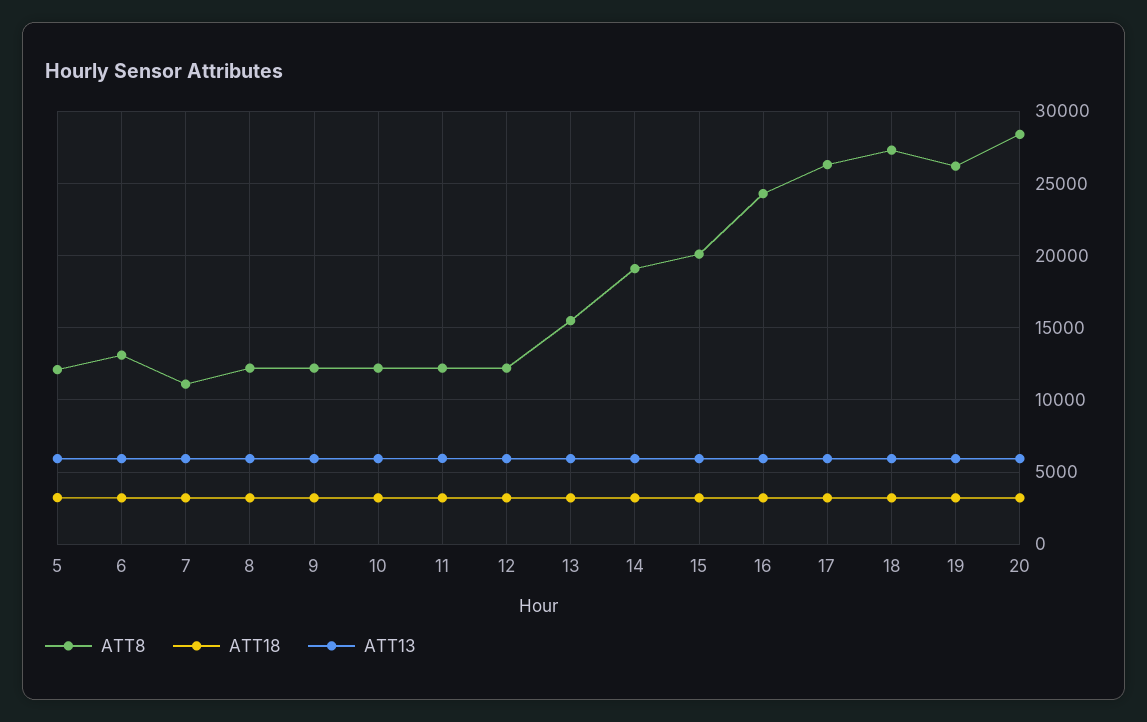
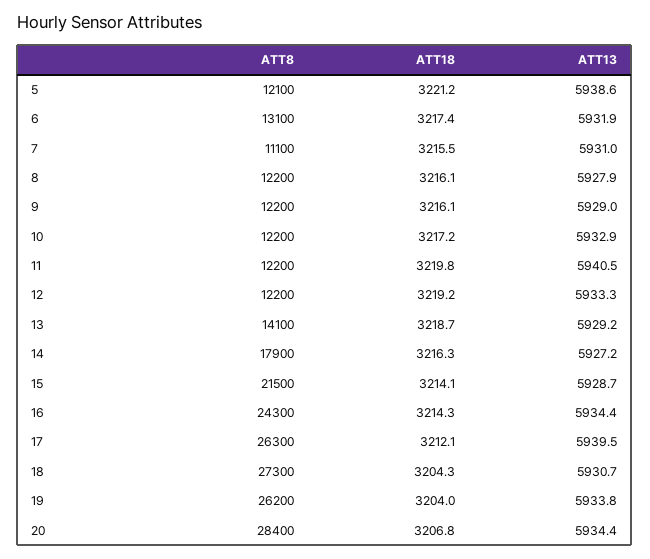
  {
    "ATT8": {
      "5": 12100,
      "6": 13100,
      "7": 11100,
      "8": 12200,
      "9": 12200,
      "10": 12200,
      "11": 12200,
      "12": 12200,
-     "13": 15500,
+     "13": 14100,
-     "14": 19000,
+     "14": 17900,
-     "15": 20000,
+     "15": 21500,
      "16": 24300,
      "17": 26300,
      "18": 27300,
      "19": 26200,
      "20": 28400
    },
    "ATT18": {
      "5": 3221.2,
      "6": 3217.4,
      "7": 3215.5,
      "8": 3216.1,
      "9": 3216.1,
      "10": 3217.2,
      "11": 3219.8,
      "12": 3219.2,
      "13": 3218.7,
      "14": 3216.3,
      "15": 3214.1,
      "16": 3214.3,
      "17": 3212.1,
      "18": 3204.3,
      "19": 3204,
      "20": 3206.8
    },
    "ATT13": {
      "5": 5938.6,
      "6": 5931.9,
      "7": 5931,
      "8": 5927.9,
      "9": 5929,
      "10": 5932.9,
      "11": 5940.5,
      "12": 5933.3,
      "13": 5929.2,
      "14": 5927.2,
      "15": 5928.7,
      "16": 5934.4,
      "17": 5939.5,
      "18": 5930.7,
      "19": 5933.8,
      "20": 5934.4
    }
  }

